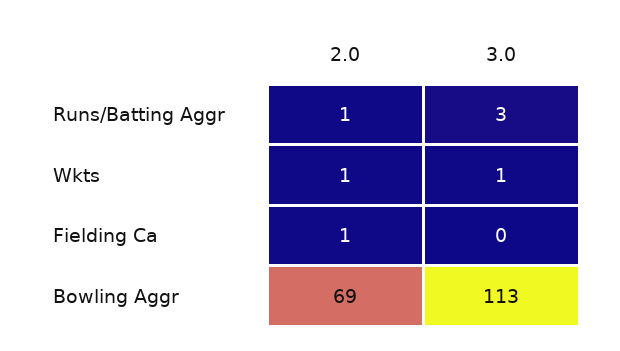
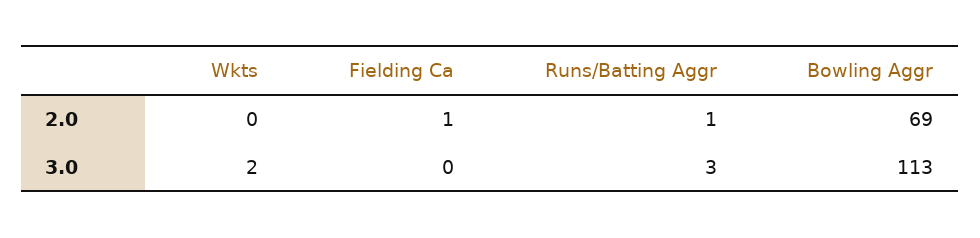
  {
    "2.0": {
      "Runs/Batting Aggr": 1,
-     "Wkts": 1,
+     "Wkts": 0,
      "Fielding Ca": 1,
      "Bowling Aggr": 69
    },
    "3.0": {
      "Runs/Batting Aggr": 3,
-     "Wkts": 1,
+     "Wkts": 2,
      "Fielding Ca": 0,
      "Bowling Aggr": 113
    }
  }

